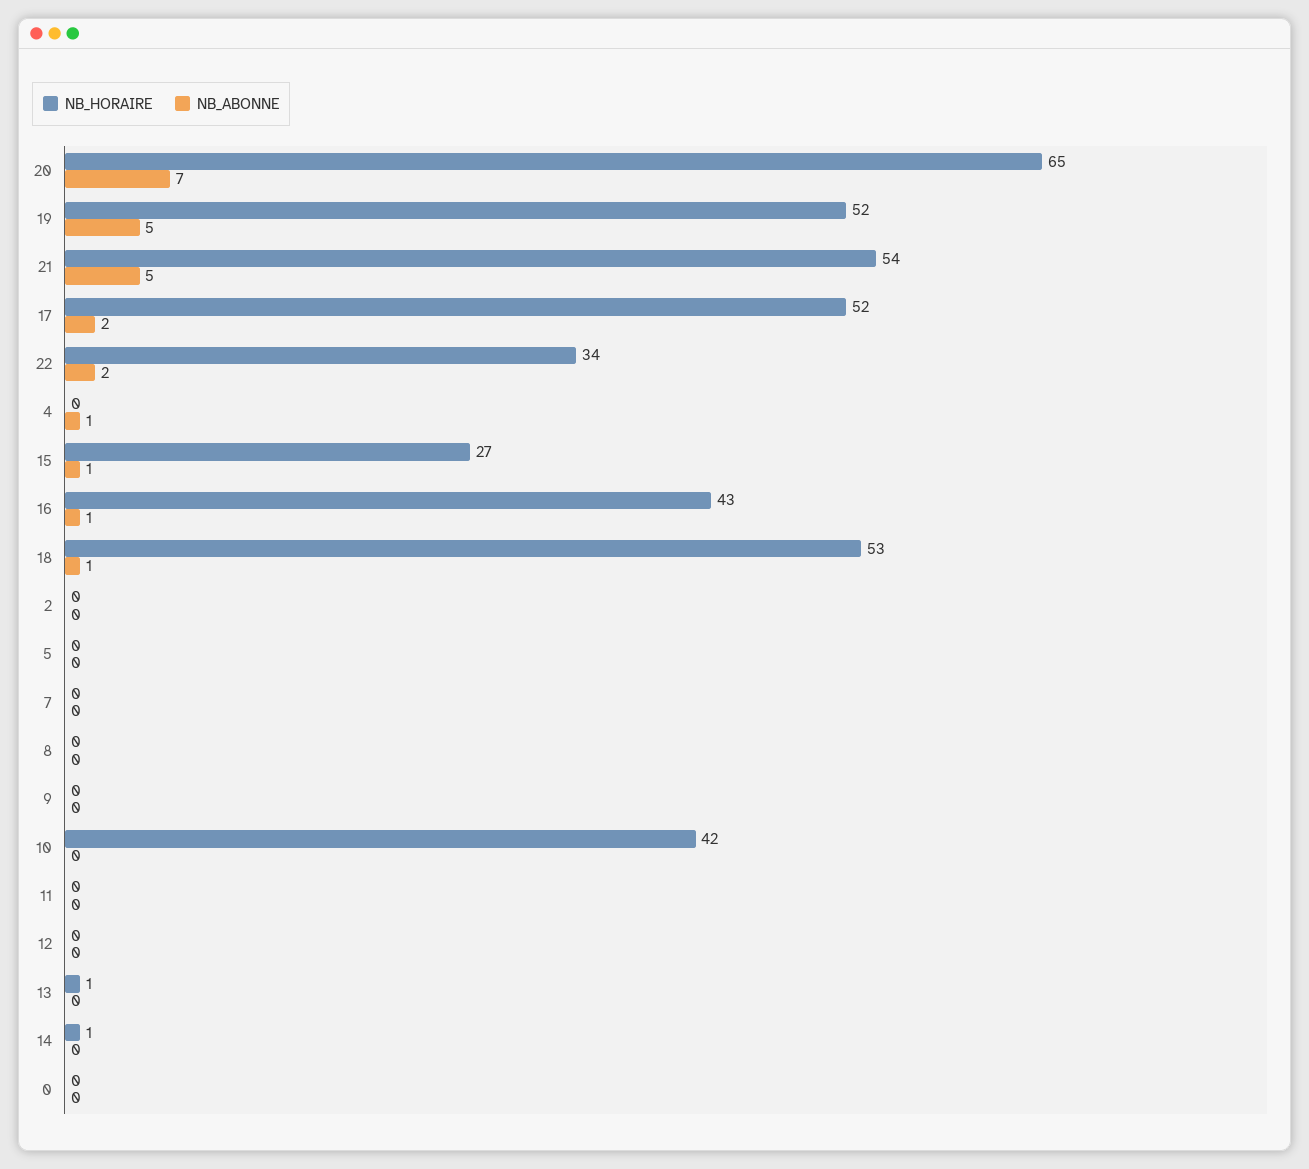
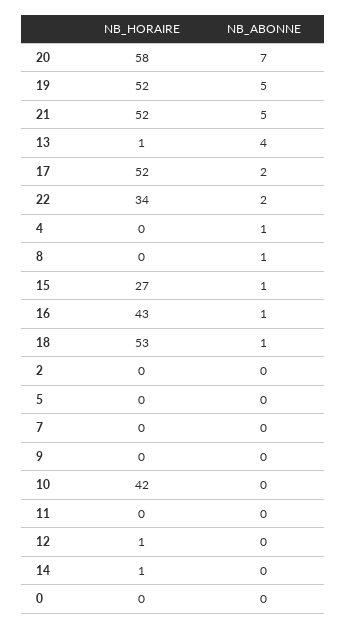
  {
    "NB_HORAIRE": {
-     "20": 65,
+     "20": 58,
      "19": 52,
-     "21": 54,
+     "21": 52,
      "17": 52,
      "22": 34,
      "4": 0,
      "15": 27,
      "16": 43,
      "18": 53,
      "2": 0,
      "5": 0,
      "7": 0,
      "8": 0,
      "9": 0,
      "10": 42,
      "11": 0,
-     "12": 0,
+     "12": 1,
      "13": 1,
      "14": 1,
      "0": 0
    },
    "NB_ABONNE": {
      "20": 7,
      "19": 5,
      "21": 5,
      "17": 2,
      "22": 2,
      "4": 1,
      "15": 1,
      "16": 1,
      "18": 1,
      "2": 0,
      "5": 0,
      "7": 0,
-     "8": 0,
+     "8": 1,
      "9": 0,
      "10": 0,
      "11": 0,
      "12": 0,
-     "13": 0,
+     "13": 4,
      "14": 0,
      "0": 0
    }
  }

